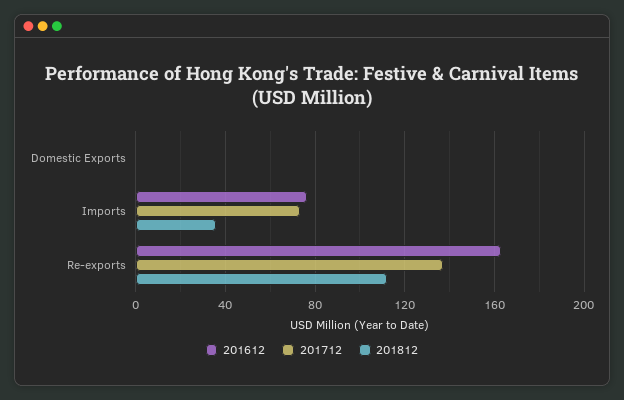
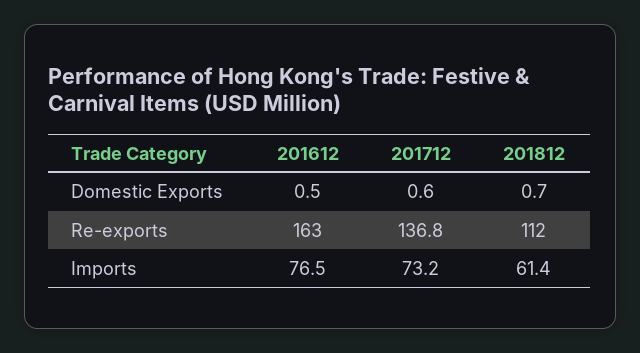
  {
    "201612": {
      "Domestic Exports": 0.5,
      "Imports": 76.5,
      "Re-exports": 163
    },
    "201712": {
      "Domestic Exports": 0.6,
      "Imports": 73.2,
      "Re-exports": 136.8
    },
    "201812": {
      "Domestic Exports": 0.7,
-     "Imports": 35,
+     "Imports": 61.4,
      "Re-exports": 112
    }
  }

